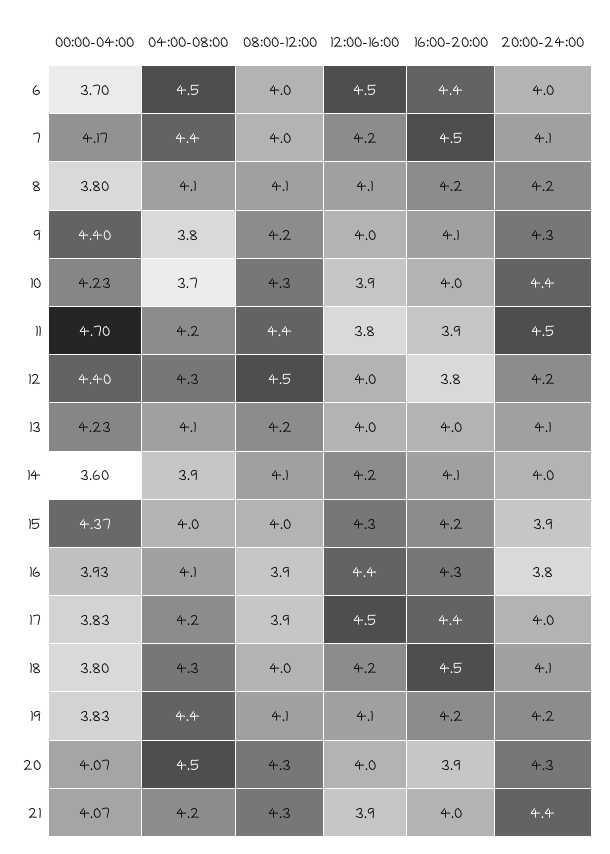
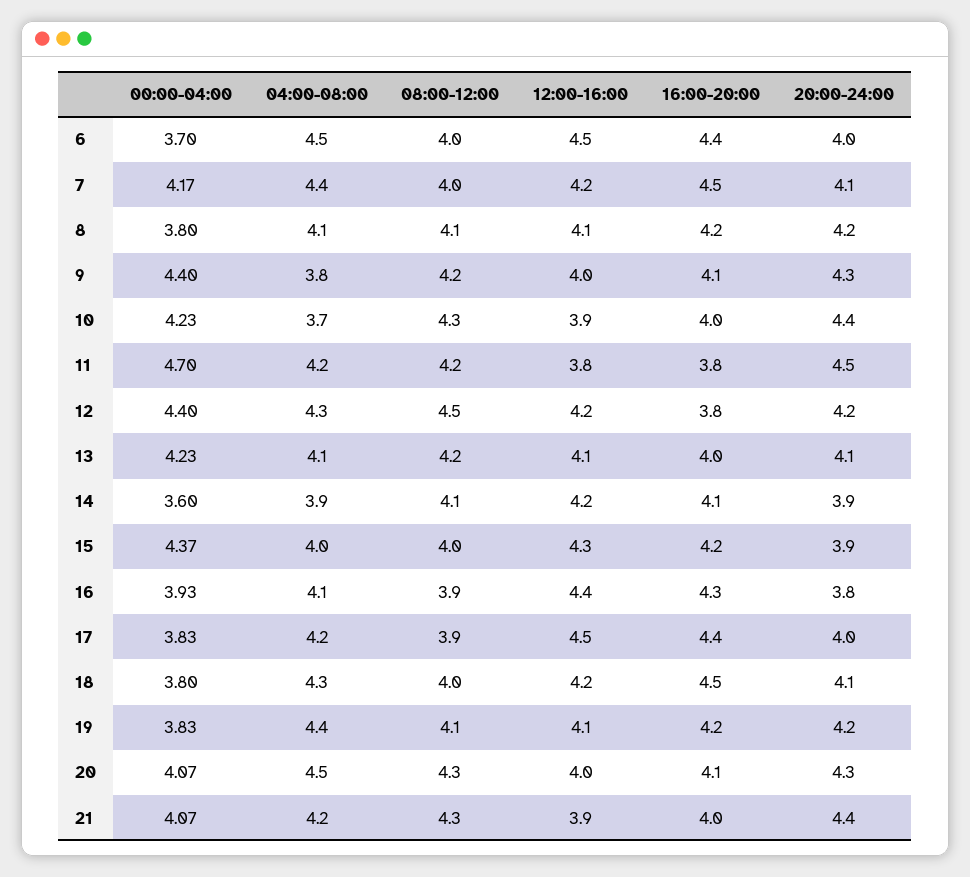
  {
    "00:00-04:00": {
      "6": 3.7,
      "7": 4.17,
      "8": 3.8,
      "9": 4.4,
      "10": 4.23,
      "11": 4.7,
      "12": 4.4,
      "13": 4.23,
      "14": 3.6,
      "15": 4.37,
      "16": 3.93,
      "17": 3.83,
      "18": 3.8,
      "19": 3.83,
      "20": 4.07,
      "21": 4.07
    },
    "04:00-08:00": {
      "6": 4.5,
      "7": 4.4,
      "8": 4.1,
      "9": 3.8,
      "10": 3.7,
      "11": 4.2,
      "12": 4.3,
      "13": 4.1,
      "14": 3.9,
      "15": 4,
      "16": 4.1,
      "17": 4.2,
      "18": 4.3,
      "19": 4.4,
      "20": 4.5,
      "21": 4.2
    },
    "08:00-12:00": {
      "6": 4,
      "7": 4,
      "8": 4.1,
      "9": 4.2,
      "10": 4.3,
-     "11": 4.4,
+     "11": 4.2,
      "12": 4.5,
      "13": 4.2,
      "14": 4.1,
      "15": 4,
      "16": 3.9,
      "17": 3.9,
      "18": 4,
      "19": 4.1,
      "20": 4.3,
      "21": 4.3
    },
    "12:00-16:00": {
      "6": 4.5,
      "7": 4.2,
      "8": 4.1,
      "9": 4,
      "10": 3.9,
      "11": 3.8,
-     "12": 4,
+     "12": 4.2,
-     "13": 4,
+     "13": 4.1,
      "14": 4.2,
      "15": 4.3,
      "16": 4.4,
      "17": 4.5,
      "18": 4.2,
      "19": 4.1,
      "20": 4,
      "21": 3.9
    },
    "16:00-20:00": {
      "6": 4.4,
      "7": 4.5,
      "8": 4.2,
      "9": 4.1,
      "10": 4,
-     "11": 3.9,
+     "11": 3.8,
      "12": 3.8,
      "13": 4,
      "14": 4.1,
      "15": 4.2,
      "16": 4.3,
      "17": 4.4,
      "18": 4.5,
      "19": 4.2,
-     "20": 3.9,
+     "20": 4.1,
      "21": 4
    },
    "20:00-24:00": {
      "6": 4,
      "7": 4.1,
      "8": 4.2,
      "9": 4.3,
      "10": 4.4,
      "11": 4.5,
      "12": 4.2,
      "13": 4.1,
-     "14": 4,
+     "14": 3.9,
      "15": 3.9,
      "16": 3.8,
      "17": 4,
      "18": 4.1,
      "19": 4.2,
      "20": 4.3,
      "21": 4.4
    }
  }

